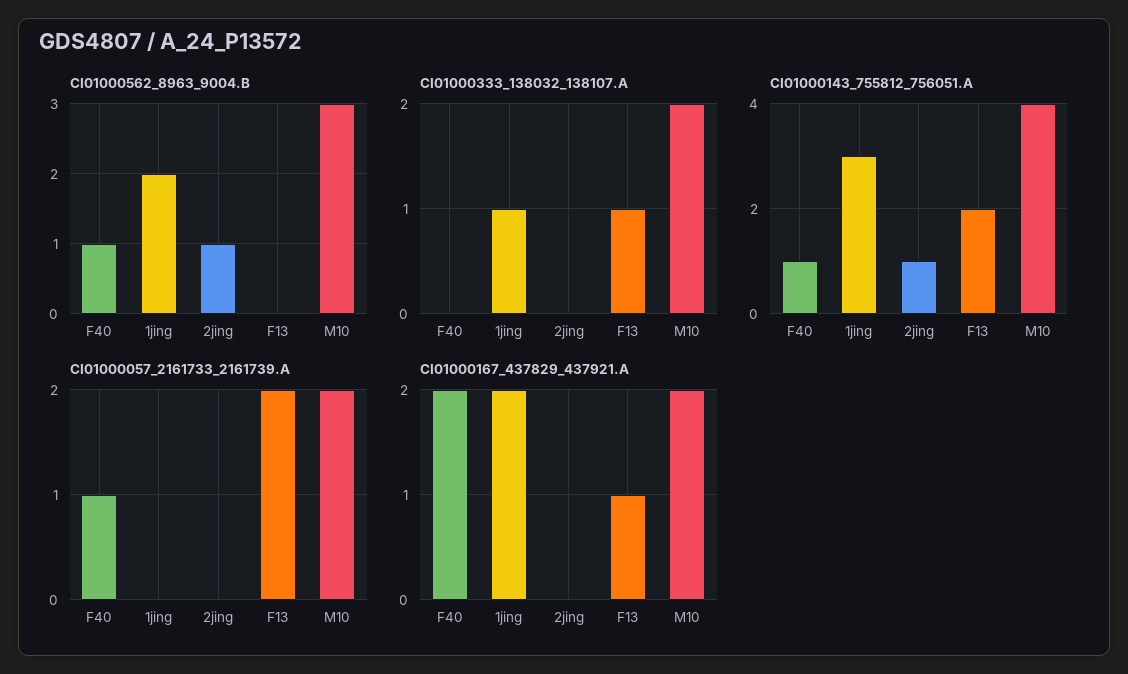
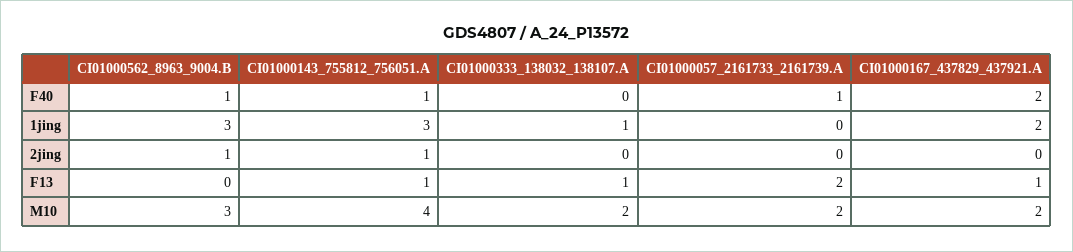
  {
    "CI01000562_8963_9004.B": {
      "F40": 1,
-     "1jing": 2,
+     "1jing": 3,
      "2jing": 1,
      "F13": 0,
      "M10": 3
    },
    "CI01000333_138032_138107.A": {
      "F40": 0,
      "1jing": 1,
      "2jing": 0,
      "F13": 1,
      "M10": 2
    },
    "CI01000143_755812_756051.A": {
      "F40": 1,
      "1jing": 3,
      "2jing": 1,
-     "F13": 2,
+     "F13": 1,
      "M10": 4
    },
    "CI01000057_2161733_2161739.A": {
      "F40": 1,
      "1jing": 0,
      "2jing": 0,
      "F13": 2,
      "M10": 2
    },
    "CI01000167_437829_437921.A": {
      "F40": 2,
      "1jing": 2,
      "2jing": 0,
      "F13": 1,
      "M10": 2
    }
  }

